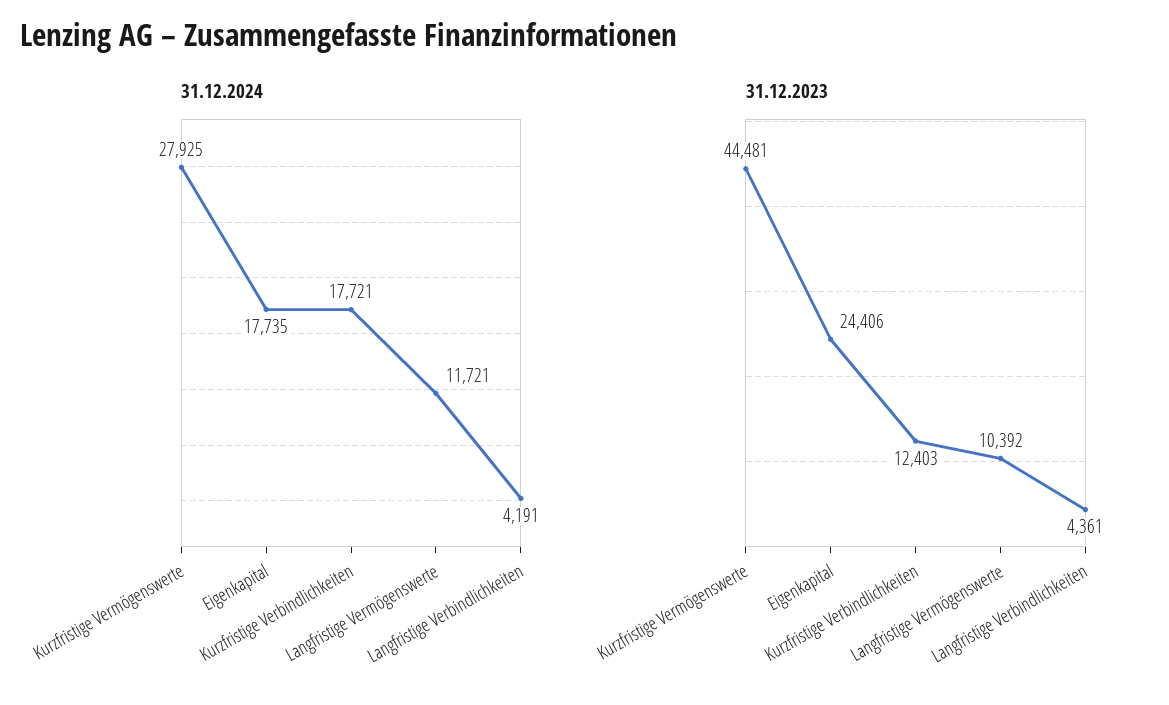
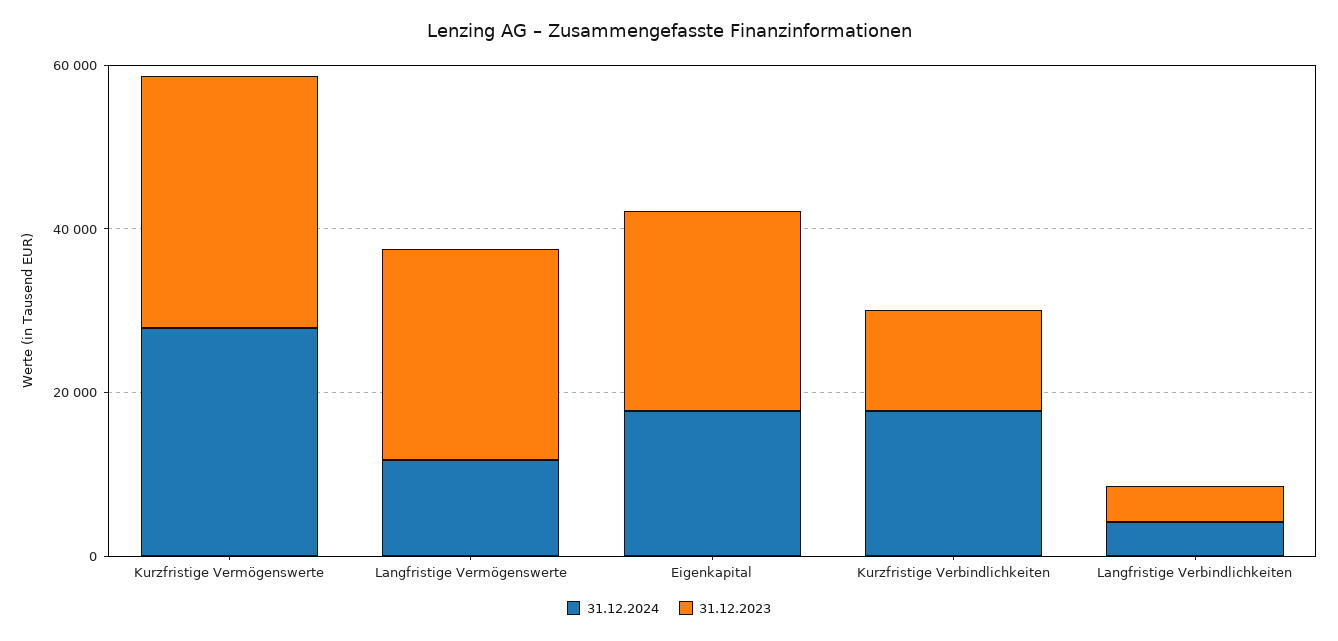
  {
    "31.12.2024": {
      "Kurzfristige Vermögenswerte": 27925,
      "Eigenkapital": 17735,
      "Kurzfristige Verbindlichkeiten": 17721,
      "Langfristige Vermögenswerte": 11721,
      "Langfristige Verbindlichkeiten": 4191
    },
    "31.12.2023": {
-     "Kurzfristige Vermögenswerte": 44481,
+     "Kurzfristige Vermögenswerte": 30000,
      "Eigenkapital": 24406,
      "Kurzfristige Verbindlichkeiten": 12403,
-     "Langfristige Vermögenswerte": 10392,
+     "Langfristige Vermögenswerte": 25000,
      "Langfristige Verbindlichkeiten": 4361
    }
  }

